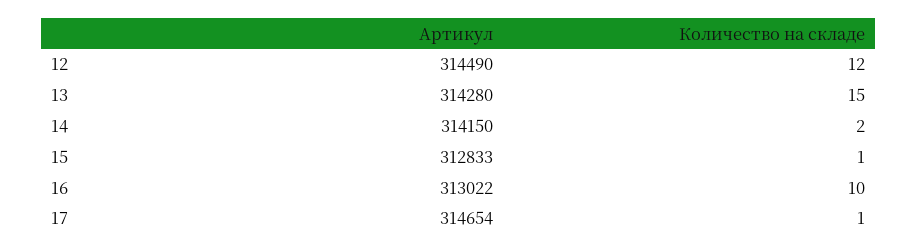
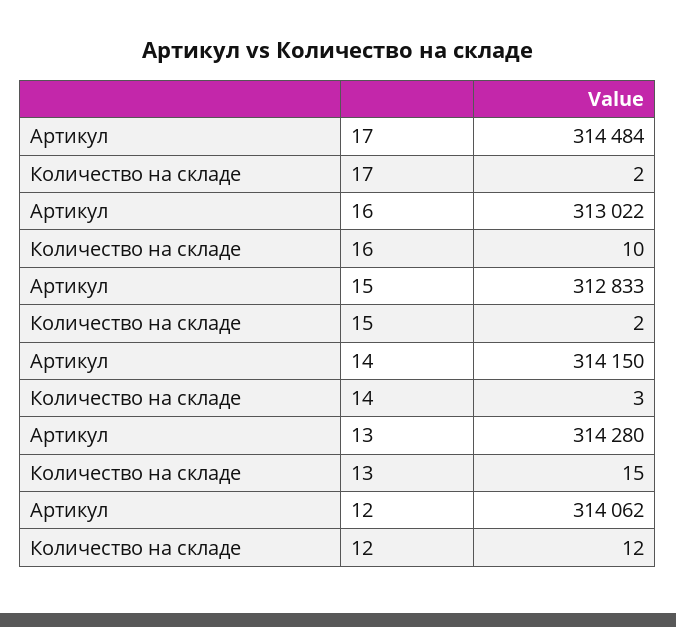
  {
    "Артикул": {
-     "12": 314490,
+     "12": 314062,
      "13": 314280,
      "14": 314150,
      "15": 312833,
      "16": 313022,
-     "17": 314654
+     "17": 314484
    },
    "Количество на складе": {
      "12": 12,
      "13": 15,
-     "14": 2,
+     "14": 3,
-     "15": 1,
+     "15": 2,
      "16": 10,
-     "17": 1
+     "17": 2
    }
  }

